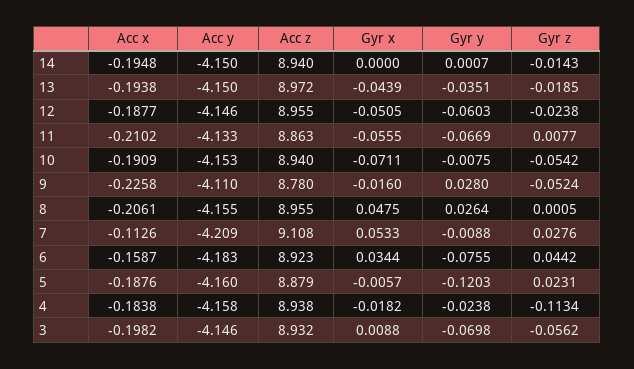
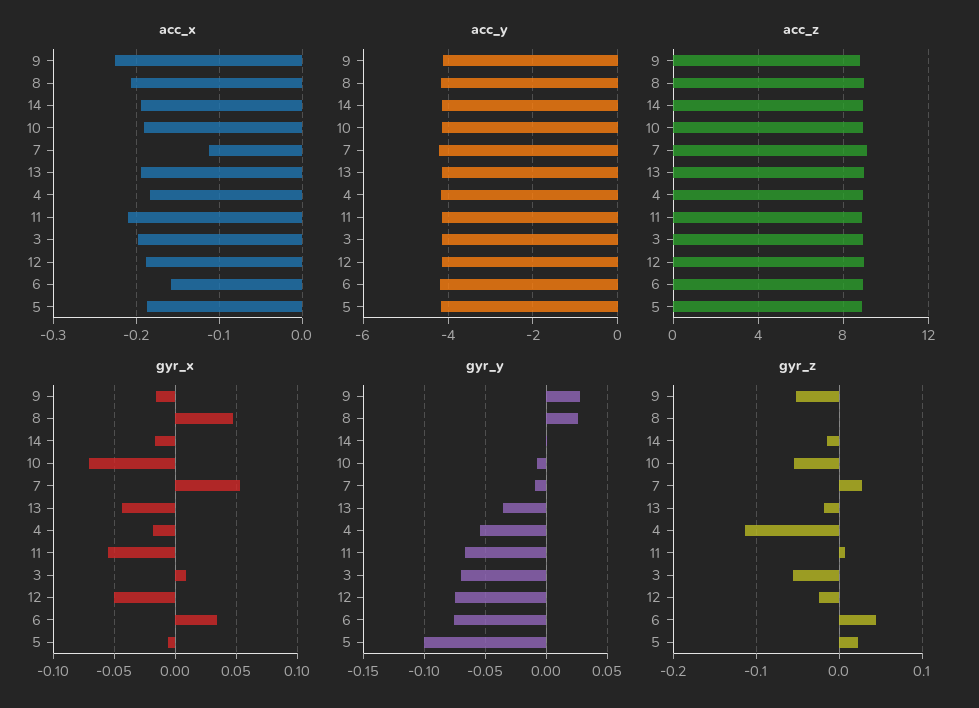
  {
    "Acc x": {
      "14": -0.1948,
      "13": -0.1938,
      "12": -0.1877,
      "11": -0.2102,
      "10": -0.1909,
      "9": -0.2258,
      "8": -0.2061,
      "7": -0.1126,
      "6": -0.1587,
      "5": -0.1876,
      "4": -0.1838,
      "3": -0.1982
    },
    "Acc y": {
      "14": -4.15,
      "13": -4.15,
      "12": -4.146,
      "11": -4.133,
      "10": -4.153,
      "9": -4.11,
      "8": -4.155,
      "7": -4.209,
      "6": -4.183,
      "5": -4.16,
      "4": -4.158,
      "3": -4.146
    },
    "Acc z": {
      "14": 8.94,
      "13": 8.972,
      "12": 8.955,
      "11": 8.863,
      "10": 8.94,
      "9": 8.78,
      "8": 8.955,
      "7": 9.108,
      "6": 8.923,
      "5": 8.879,
      "4": 8.938,
      "3": 8.932
    },
    "Gyr x": {
-     "14": 0,
+     "14": -0.015,
      "13": -0.0439,
      "12": -0.0505,
      "11": -0.0555,
      "10": -0.0711,
      "9": -0.016,
      "8": 0.0475,
      "7": 0.0533,
      "6": 0.0344,
      "5": -0.0057,
      "4": -0.0182,
      "3": 0.0088
    },
    "Gyr y": {
      "14": 0.0007,
      "13": -0.0351,
-     "12": -0.0603,
+     "12": -0.075,
      "11": -0.0669,
      "10": -0.0075,
      "9": 0.028,
      "8": 0.0264,
      "7": -0.0088,
      "6": -0.0755,
-     "5": -0.1203,
+     "5": -0.1,
-     "4": -0.0238,
+     "4": -0.055,
      "3": -0.0698
    },
    "Gyr z": {
      "14": -0.0143,
      "13": -0.0185,
      "12": -0.0238,
      "11": 0.0077,
      "10": -0.0542,
      "9": -0.0524,
      "8": 0.0005,
      "7": 0.0276,
      "6": 0.0442,
      "5": 0.0231,
      "4": -0.1134,
      "3": -0.0562
    }
  }

